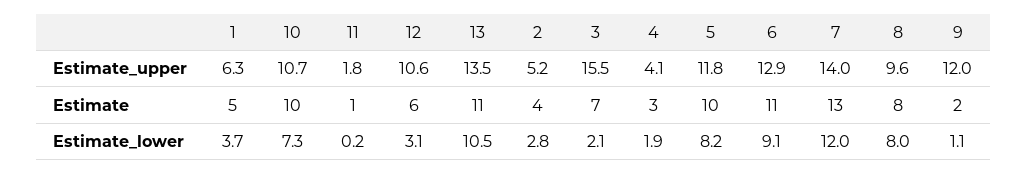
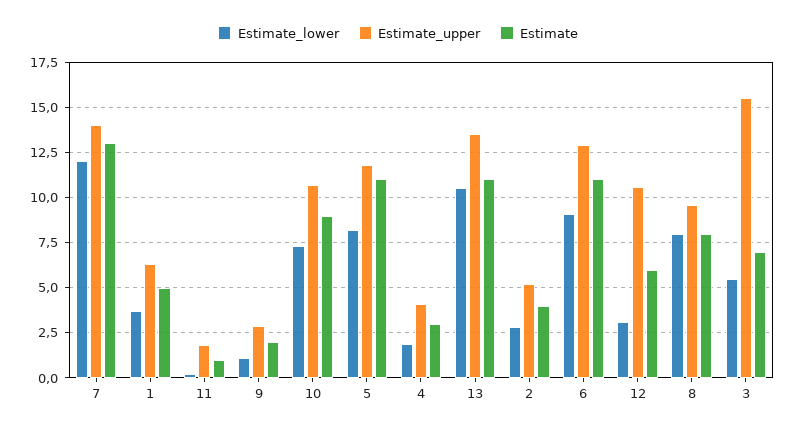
  {
    "Estimate_upper": {
      "1": 6.3,
      "10": 10.7,
      "11": 1.8,
      "12": 10.6,
      "13": 13.5,
      "2": 5.2,
      "3": 15.5,
      "4": 4.1,
      "5": 11.8,
      "6": 12.9,
      "7": 14,
      "8": 9.6,
-     "9": 12
+     "9": 3
    },
    "Estimate": {
      "1": 5,
-     "10": 10,
+     "10": 9,
      "11": 1,
      "12": 6,
      "13": 11,
      "2": 4,
      "3": 7,
      "4": 3,
-     "5": 10,
+     "5": 11,
      "6": 11,
      "7": 13,
      "8": 8,
      "9": 2
    },
    "Estimate_lower": {
      "1": 3.7,
      "10": 7.3,
      "11": 0.2,
      "12": 3.1,
      "13": 10.5,
      "2": 2.8,
-     "3": 2.1,
+     "3": 5.5,
      "4": 1.9,
      "5": 8.2,
      "6": 9.1,
      "7": 12,
      "8": 8,
      "9": 1.1
    }
  }

